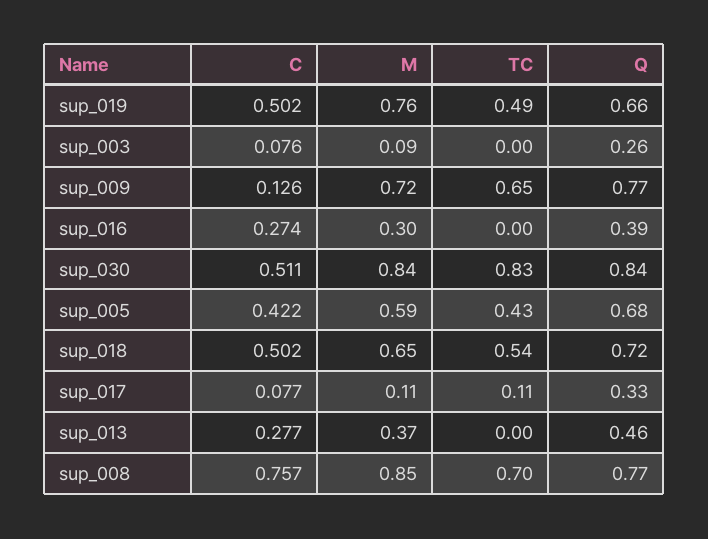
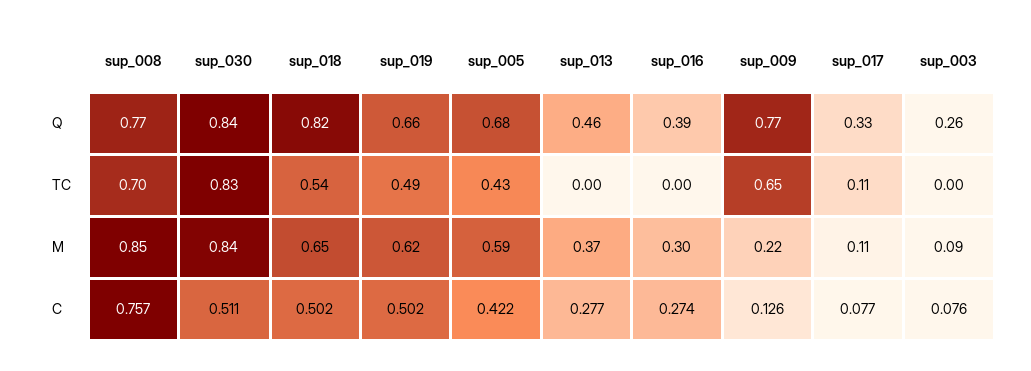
  {
    "C": {
      "sup_019": 0.502,
      "sup_003": 0.076,
      "sup_009": 0.126,
      "sup_016": 0.274,
      "sup_030": 0.511,
      "sup_005": 0.422,
      "sup_018": 0.502,
      "sup_017": 0.077,
      "sup_013": 0.277,
      "sup_008": 0.757
    },
    "M": {
-     "sup_019": 0.76,
+     "sup_019": 0.62,
      "sup_003": 0.09,
-     "sup_009": 0.72,
+     "sup_009": 0.22,
      "sup_016": 0.3,
      "sup_030": 0.84,
      "sup_005": 0.59,
      "sup_018": 0.65,
      "sup_017": 0.11,
      "sup_013": 0.37,
      "sup_008": 0.85
    },
    "TC": {
      "sup_019": 0.49,
      "sup_003": 0,
      "sup_009": 0.65,
      "sup_016": 0,
      "sup_030": 0.83,
      "sup_005": 0.43,
      "sup_018": 0.54,
      "sup_017": 0.11,
      "sup_013": 0,
      "sup_008": 0.7
    },
    "Q": {
      "sup_019": 0.66,
      "sup_003": 0.26,
      "sup_009": 0.77,
      "sup_016": 0.39,
      "sup_030": 0.84,
      "sup_005": 0.68,
-     "sup_018": 0.72,
+     "sup_018": 0.82,
      "sup_017": 0.33,
      "sup_013": 0.46,
      "sup_008": 0.77
    }
  }

